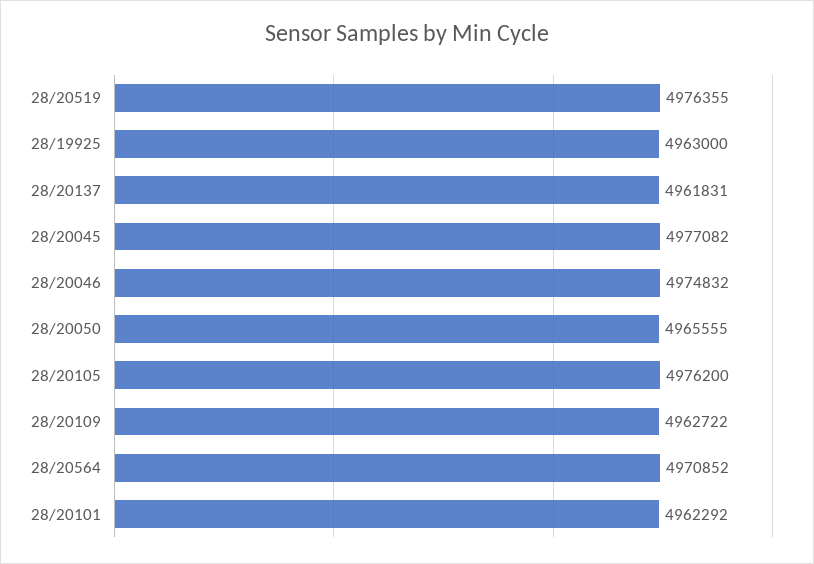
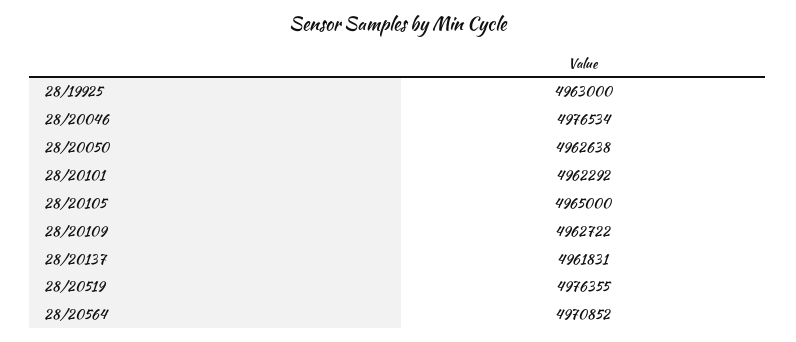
  {
    "28/20519": 4976355,
    "28/19925": 4963000,
    "28/20137": 4961831,
-   "28/20045": 4977082,
-   "28/20046": 4974832,
+   "28/20046": 4976534,
-   "28/20050": 4965555,
+   "28/20050": 4962638,
-   "28/20105": 4976200,
+   "28/20105": 4965000,
    "28/20109": 4962722,
    "28/20564": 4970852,
    "28/20101": 4962292
  }

